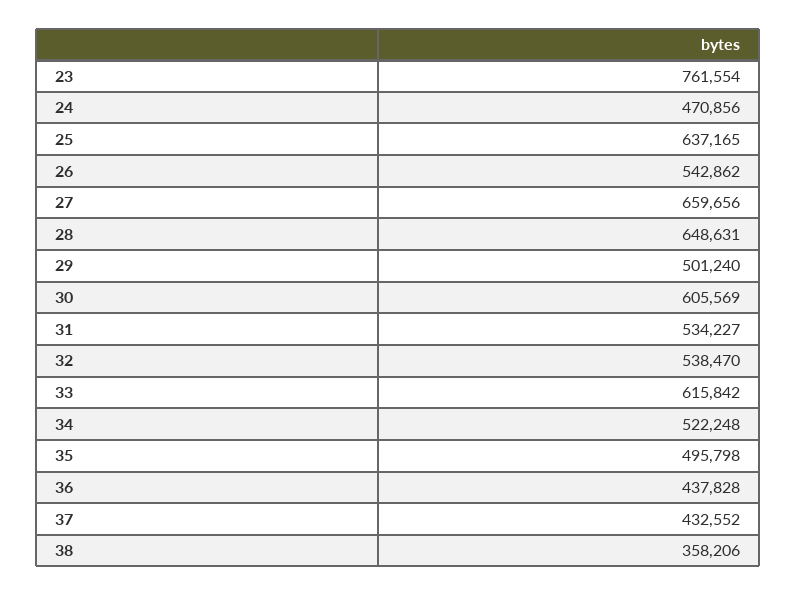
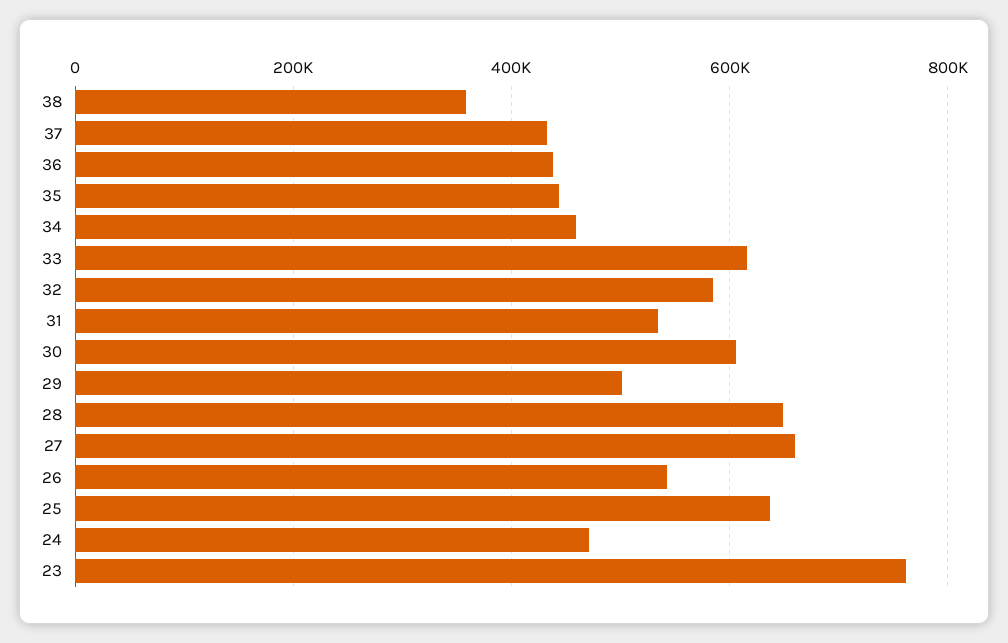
  {
    "23": 761554,
    "24": 470856,
    "25": 637165,
    "26": 542862,
    "27": 659656,
    "28": 648631,
    "29": 501240,
    "30": 605569,
    "31": 534227,
-   "32": 538470,
+   "32": 580000,
    "33": 615842,
-   "34": 522248,
+   "34": 460000,
-   "35": 495798,
+   "35": 440000,
    "36": 437828,
    "37": 432552,
    "38": 358206
  }

